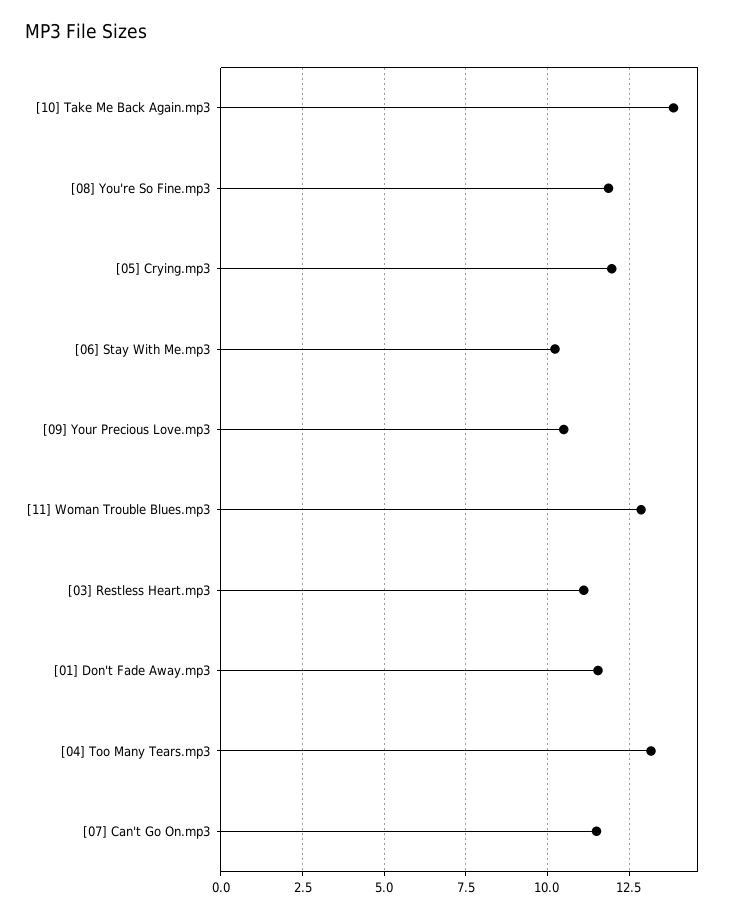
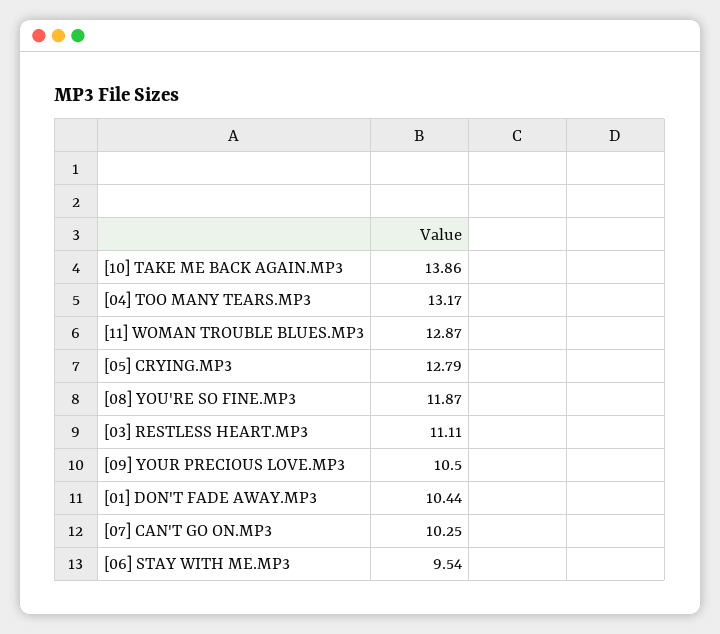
  {
    "[10] Take Me Back Again.mp3": 13.86,
    "[08] You're So Fine.mp3": 11.87,
-   "[05] Crying.mp3": 12,
+   "[05] Crying.mp3": 12.79,
-   "[06] Stay With Me.mp3": 10.25,
+   "[06] Stay With Me.mp3": 9.54,
    "[09] Your Precious Love.mp3": 10.5,
    "[11] Woman Trouble Blues.mp3": 12.87,
    "[03] Restless Heart.mp3": 11.11,
-   "[01] Don't Fade Away.mp3": 11.5,
+   "[01] Don't Fade Away.mp3": 10.44,
    "[04] Too Many Tears.mp3": 13.17,
-   "[07] Can't Go On.mp3": 11.5
+   "[07] Can't Go On.mp3": 10.25
  }

